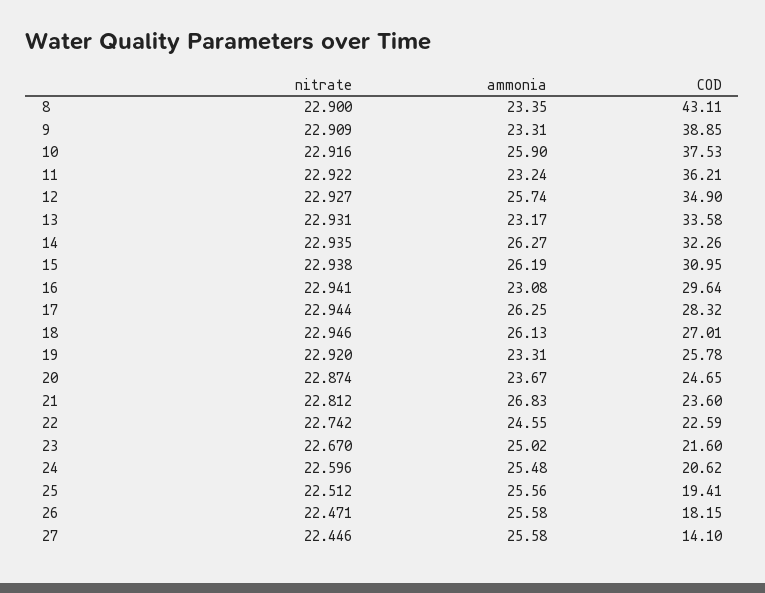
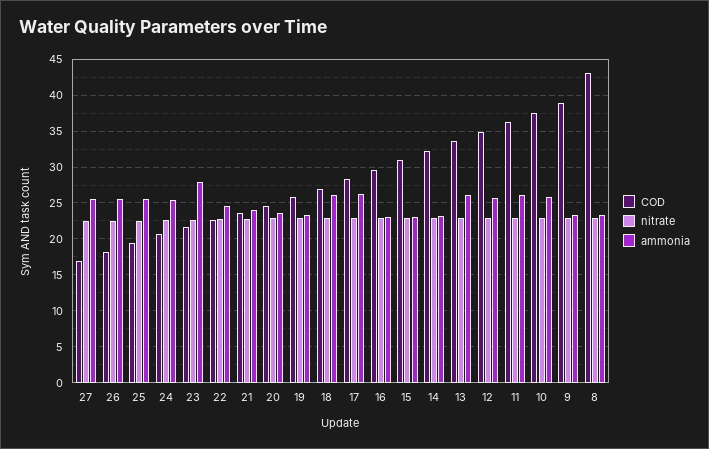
  {
    "nitrate": {
      "8": 22.9,
      "9": 22.909,
      "10": 22.916,
      "11": 22.922,
      "12": 22.927,
      "13": 22.931,
      "14": 22.935,
      "15": 22.938,
      "16": 22.941,
      "17": 22.944,
      "18": 22.946,
      "19": 22.92,
      "20": 22.874,
      "21": 22.812,
      "22": 22.742,
      "23": 22.67,
      "24": 22.596,
      "25": 22.512,
      "26": 22.471,
      "27": 22.446
    },
    "ammonia": {
      "8": 23.35,
      "9": 23.31,
      "10": 25.9,
-     "11": 23.24,
+     "11": 26,
      "12": 25.74,
-     "13": 23.17,
+     "13": 26,
-     "14": 26.27,
+     "14": 23,
-     "15": 26.19,
+     "15": 23,
      "16": 23.08,
      "17": 26.25,
      "18": 26.13,
      "19": 23.31,
      "20": 23.67,
-     "21": 26.83,
+     "21": 24,
      "22": 24.55,
-     "23": 25.02,
+     "23": 28,
      "24": 25.48,
      "25": 25.56,
      "26": 25.58,
      "27": 25.58
    },
    "COD": {
      "8": 43.11,
      "9": 38.85,
      "10": 37.53,
      "11": 36.21,
      "12": 34.9,
      "13": 33.58,
      "14": 32.26,
      "15": 30.95,
      "16": 29.64,
      "17": 28.32,
      "18": 27.01,
      "19": 25.78,
      "20": 24.65,
      "21": 23.6,
      "22": 22.59,
      "23": 21.6,
      "24": 20.62,
      "25": 19.41,
      "26": 18.15,
-     "27": 14.1
+     "27": 17
    }
  }

